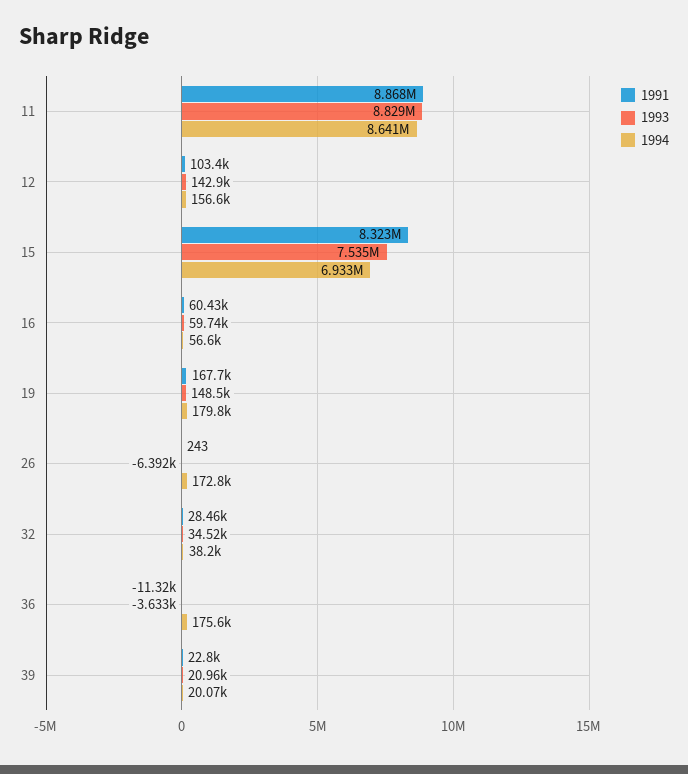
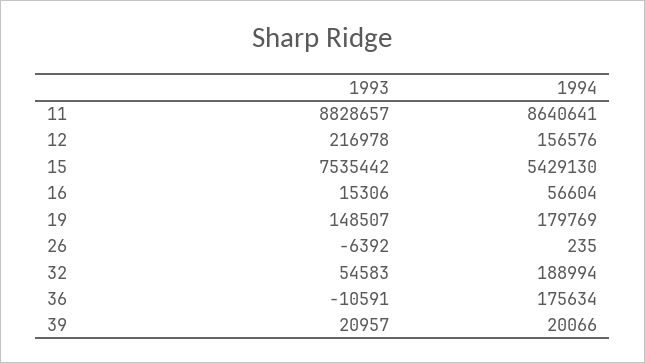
  {
-   "1991": {
-     "11": 8868000,
-     "12": 103400,
-     "15": 8323000,
-     "16": 60430,
-     "19": 167700,
-     "26": 243,
-     "32": 28460,
-     "36": -11320,
-     "39": 22800
-   },
    "1993": {
      "11": 8828657,
-     "12": 142900,
+     "12": 216978,
      "15": 7535442,
-     "16": 59740,
+     "16": 15306,
      "19": 148507,
      "26": -6392,
-     "32": 34520,
+     "32": 54583,
-     "36": -3633,
+     "36": -10591,
      "39": 20957
    },
    "1994": {
      "11": 8640641,
      "12": 156576,
-     "15": 6933000,
+     "15": 5429130,
      "16": 56604,
      "19": 179769,
-     "26": 172800,
+     "26": 235,
-     "32": 38200,
+     "32": 188994,
      "36": 175634,
      "39": 20066
    }
  }

